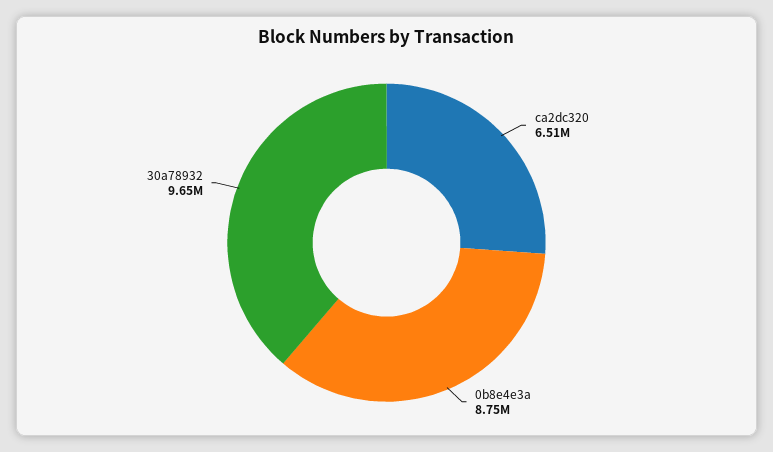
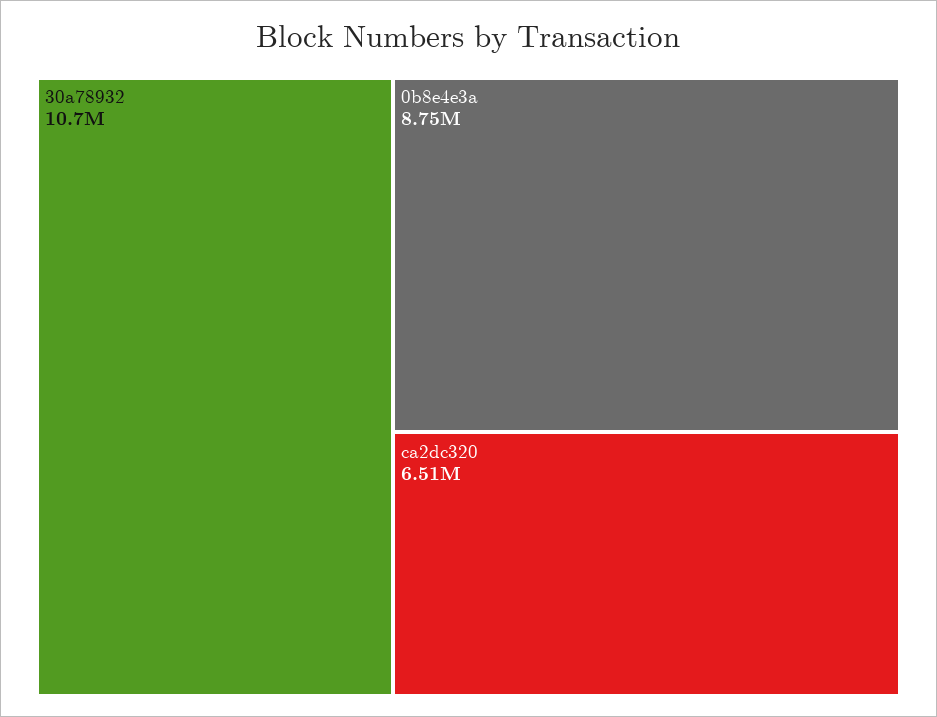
  {
    "ca2dc320": 6510000,
    "0b8e4e3a": 8750000,
-   "30a78932": 9650000
+   "30a78932": 10700000
  }

